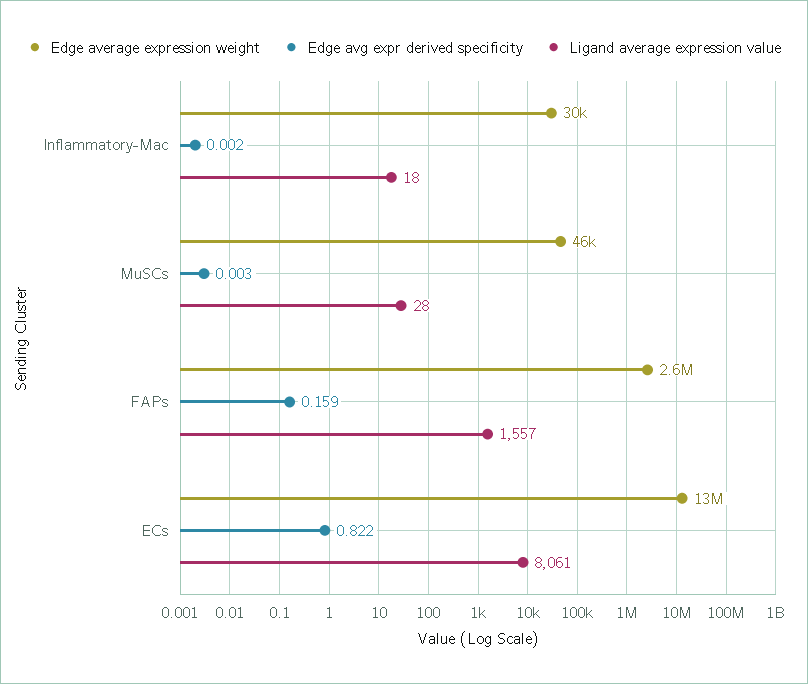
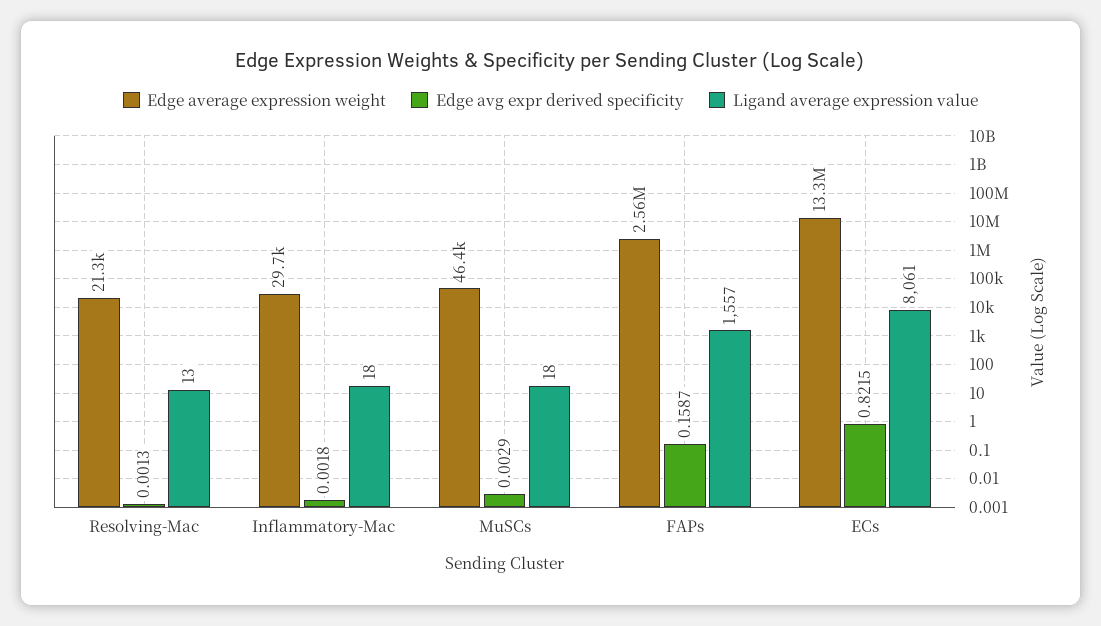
  {
    "Edge average expression weight": {
      "Inflammatory-Mac": 29700,
      "MuSCs": 46400,
      "FAPs": 2560000,
-     "ECs": 13300000
+     "ECs": 13300000,
+     "Resolving-Mac": 21300
    },
    "Edge avg expr derived specificity": {
      "Inflammatory-Mac": 0.0018,
      "MuSCs": 0.0029,
      "FAPs": 0.1587,
-     "ECs": 0.8215
+     "ECs": 0.8215,
+     "Resolving-Mac": 0.0013
    },
    "Ligand average expression value": {
      "Inflammatory-Mac": 18,
-     "MuSCs": 28,
+     "MuSCs": 18,
      "FAPs": 1557,
-     "ECs": 8061
+     "ECs": 8061,
+     "Resolving-Mac": 13
    }
  }

